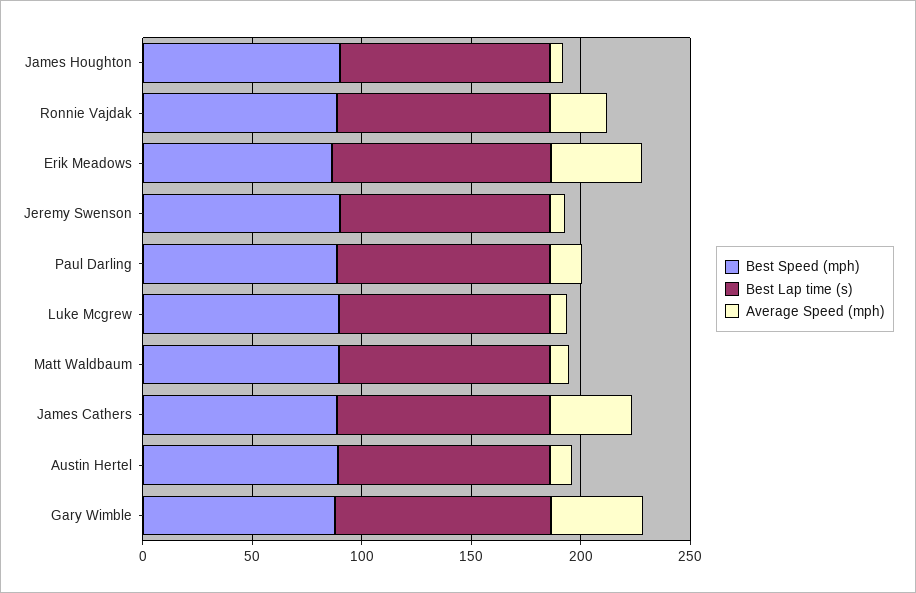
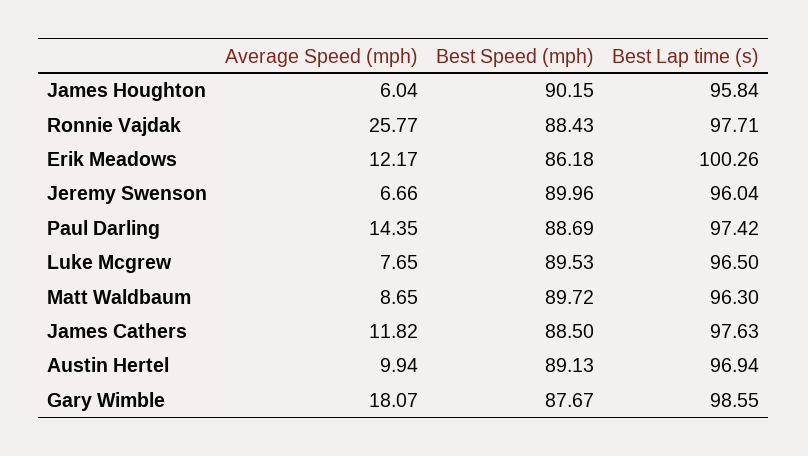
  {
    "Best Speed (mph)": {
      "James Houghton": 90.15,
      "Ronnie Vajdak": 88.43,
      "Erik Meadows": 86.18,
      "Jeremy Swenson": 89.96,
      "Paul Darling": 88.69,
      "Luke Mcgrew": 89.53,
      "Matt Waldbaum": 89.72,
      "James Cathers": 88.5,
      "Austin Hertel": 89.13,
      "Gary Wimble": 87.67
    },
    "Best Lap time (s)": {
      "James Houghton": 95.84,
      "Ronnie Vajdak": 97.71,
      "Erik Meadows": 100.26,
      "Jeremy Swenson": 96.04,
      "Paul Darling": 97.42,
      "Luke Mcgrew": 96.5,
      "Matt Waldbaum": 96.3,
      "James Cathers": 97.63,
      "Austin Hertel": 96.94,
      "Gary Wimble": 98.55
    },
    "Average Speed (mph)": {
      "James Houghton": 6.04,
      "Ronnie Vajdak": 25.77,
-     "Erik Meadows": 40,
+     "Erik Meadows": 12.17,
      "Jeremy Swenson": 6.66,
      "Paul Darling": 14.35,
      "Luke Mcgrew": 7.65,
      "Matt Waldbaum": 8.65,
-     "James Cathers": 40,
+     "James Cathers": 11.82,
      "Austin Hertel": 9.94,
-     "Gary Wimble": 40
+     "Gary Wimble": 18.07
    }
  }

